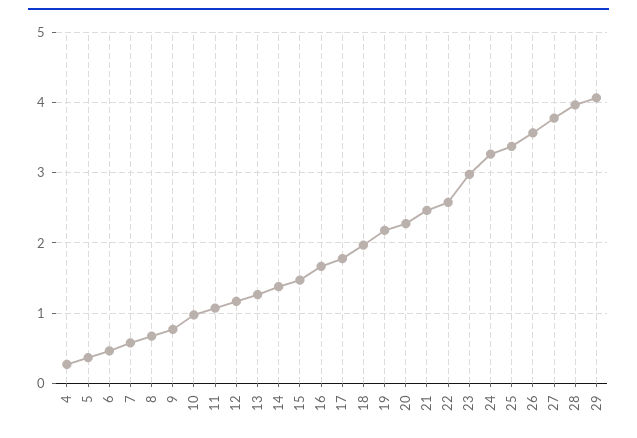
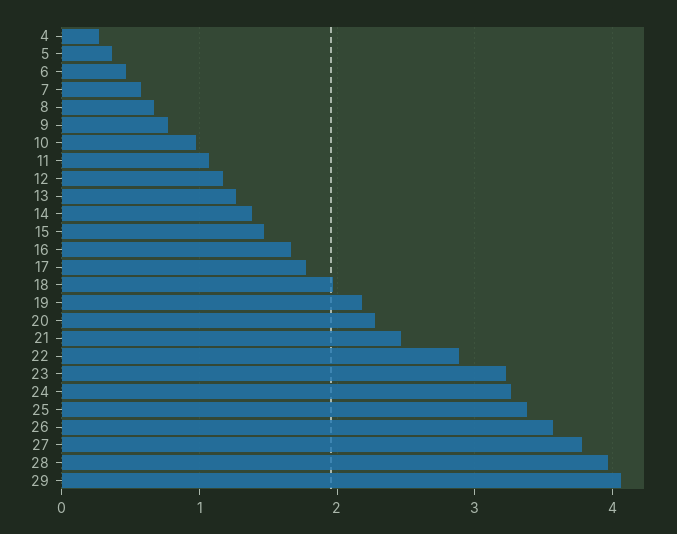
  {
    "4": 0.3,
    "5": 0.4,
    "6": 0.5,
    "7": 0.6,
    "8": 0.7,
    "9": 0.8,
    "10": 1,
    "11": 1.1,
    "12": 1.2,
    "13": 1.3,
    "14": 1.4,
    "15": 1.5,
    "16": 1.7,
    "17": 1.8,
    "18": 2,
    "19": 2.2,
    "20": 2.3,
    "21": 2.5,
-   "22": 2.6,
+   "22": 2.9,
-   "23": 3,
+   "23": 3.2,
    "24": 3.3,
    "25": 3.4,
    "26": 3.6,
    "27": 3.8,
    "28": 4,
    "29": 4.1
  }

